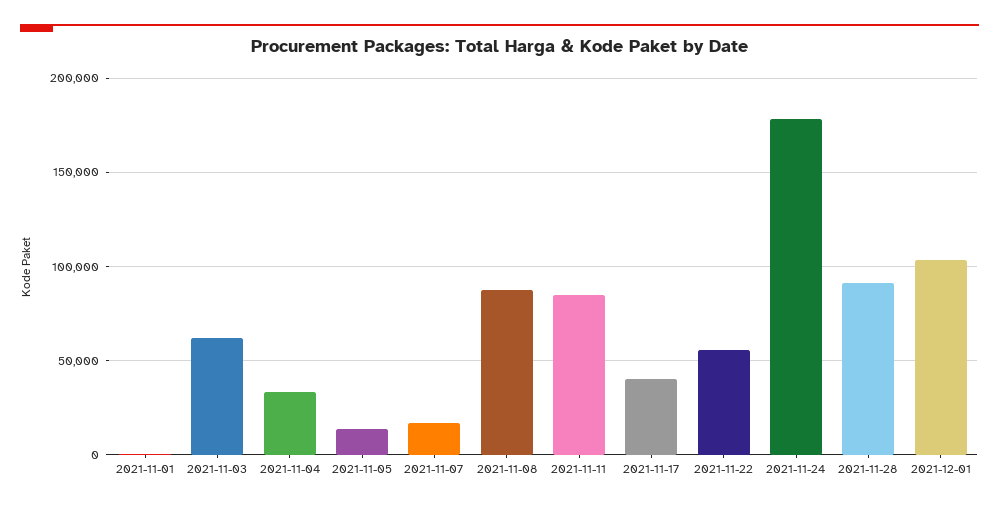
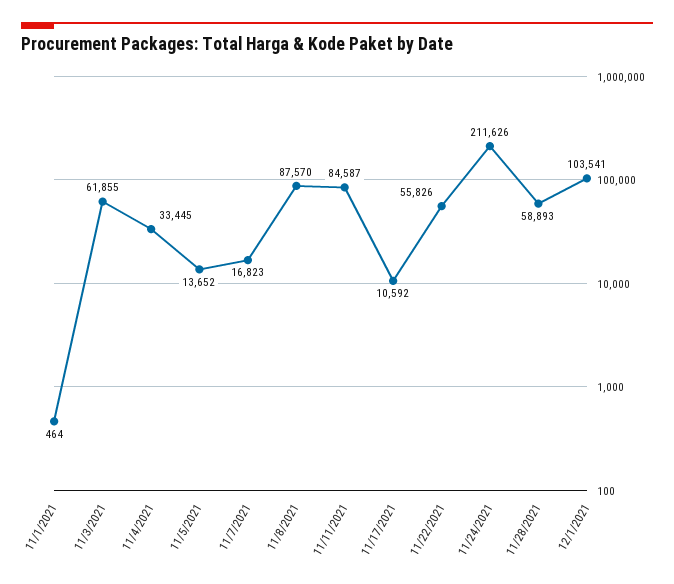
  {
    "2021-11-01": 464,
    "2021-11-03": 61855,
    "2021-11-04": 33445,
    "2021-11-05": 13652,
    "2021-11-07": 16823,
    "2021-11-08": 87570,
    "2021-11-11": 84587,
-   "2021-11-17": 40000,
+   "2021-11-17": 10592,
    "2021-11-22": 55826,
-   "2021-11-24": 180000,
+   "2021-11-24": 211626,
-   "2021-11-28": 90000,
+   "2021-11-28": 58893,
    "2021-12-01": 103541
  }

